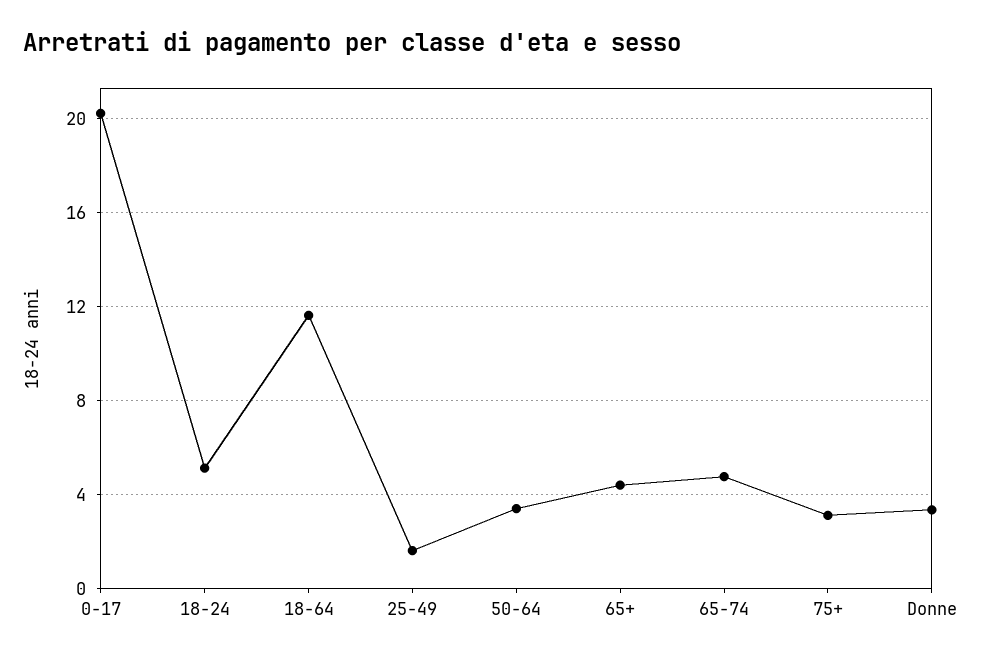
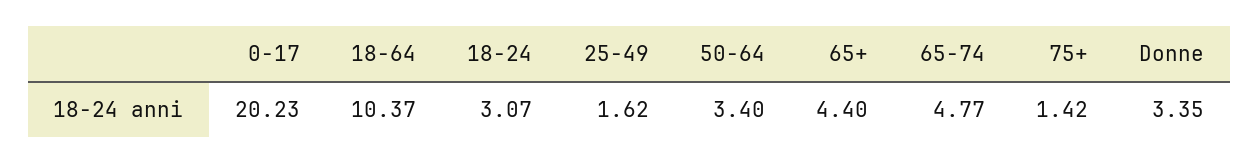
  {
    "0-17": 20.23,
-   "18-24": 5,
+   "18-24": 3.07,
-   "18-64": 11.5,
+   "18-64": 10.37,
    "25-49": 1.62,
    "50-64": 3.4,
    "65+": 4.4,
    "65-74": 4.77,
-   "75+": 3,
+   "75+": 1.42,
    "Donne": 3.35
  }

